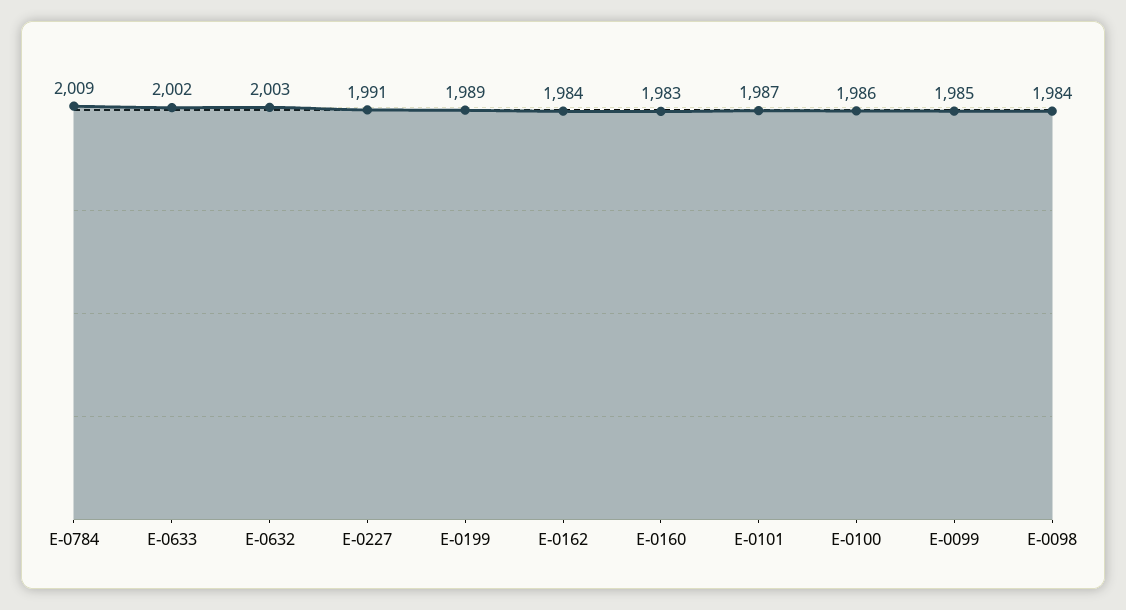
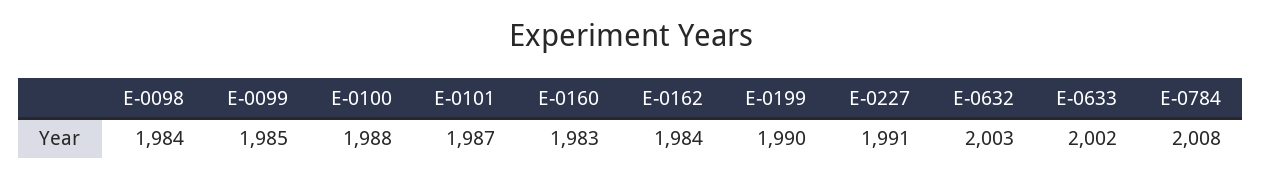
  {
-   "E-0784": 2009,
+   "E-0784": 2008,
    "E-0633": 2002,
    "E-0632": 2003,
    "E-0227": 1991,
-   "E-0199": 1989,
+   "E-0199": 1990,
    "E-0162": 1984,
    "E-0160": 1983,
    "E-0101": 1987,
-   "E-0100": 1986,
+   "E-0100": 1988,
    "E-0099": 1985,
    "E-0098": 1984
  }

